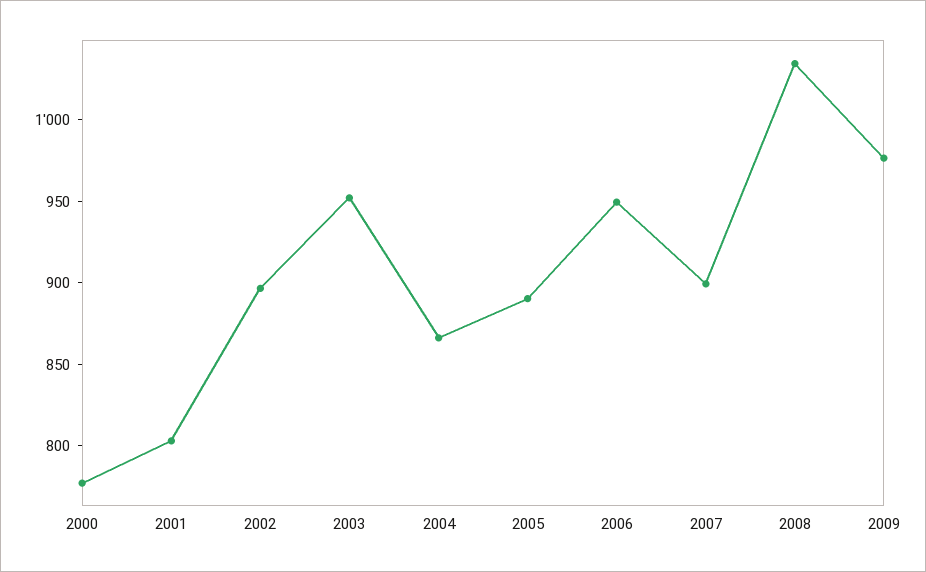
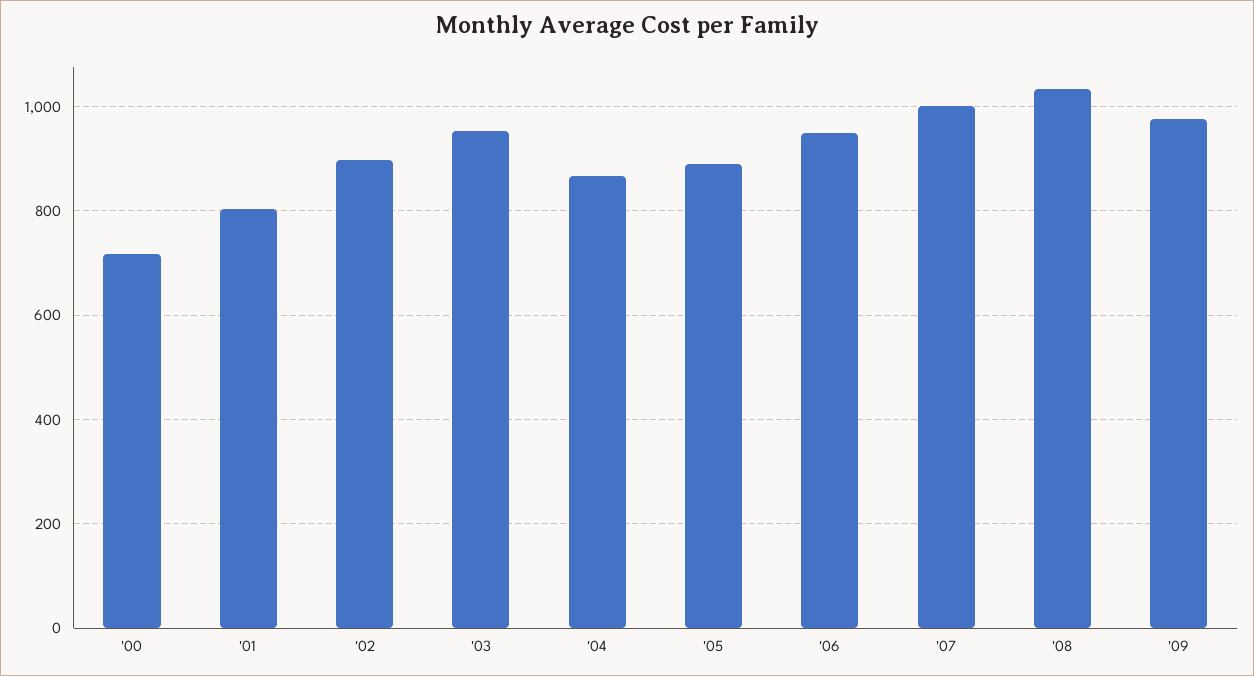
  {
-   "2000": 780,
+   "2000": 720,
    "2001": 800,
    "2002": 900,
    "2003": 950,
    "2004": 870,
    "2005": 890,
    "2006": 950,
-   "2007": 900,
+   "2007": 1000,
    "2008": 1030,
    "2009": 980
  }

